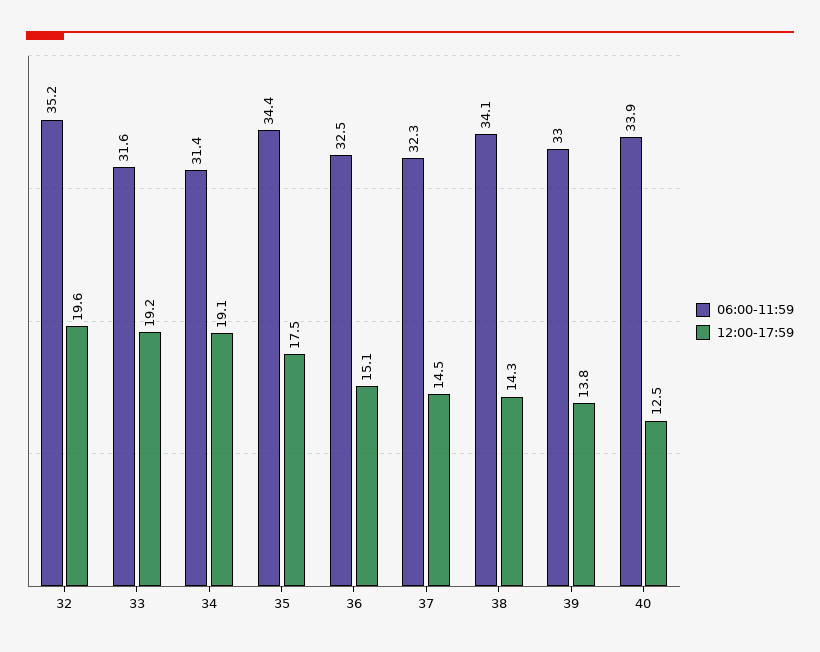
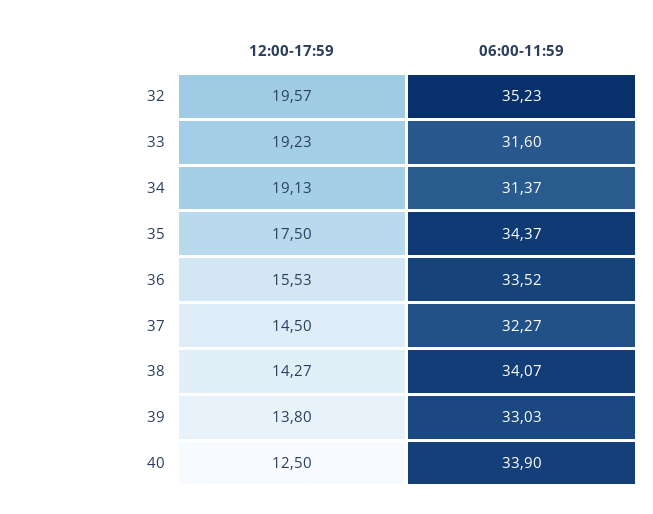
  {
    "06:00-11:59": {
      "32": 35.23,
      "33": 31.6,
      "34": 31.37,
      "35": 34.37,
-     "36": 32.5,
+     "36": 33.52,
      "37": 32.27,
      "38": 34.07,
      "39": 33.03,
      "40": 33.9
    },
    "12:00-17:59": {
      "32": 19.57,
      "33": 19.23,
      "34": 19.13,
      "35": 17.5,
-     "36": 15.1,
+     "36": 15.53,
      "37": 14.5,
      "38": 14.27,
      "39": 13.8,
      "40": 12.5
    }
  }

